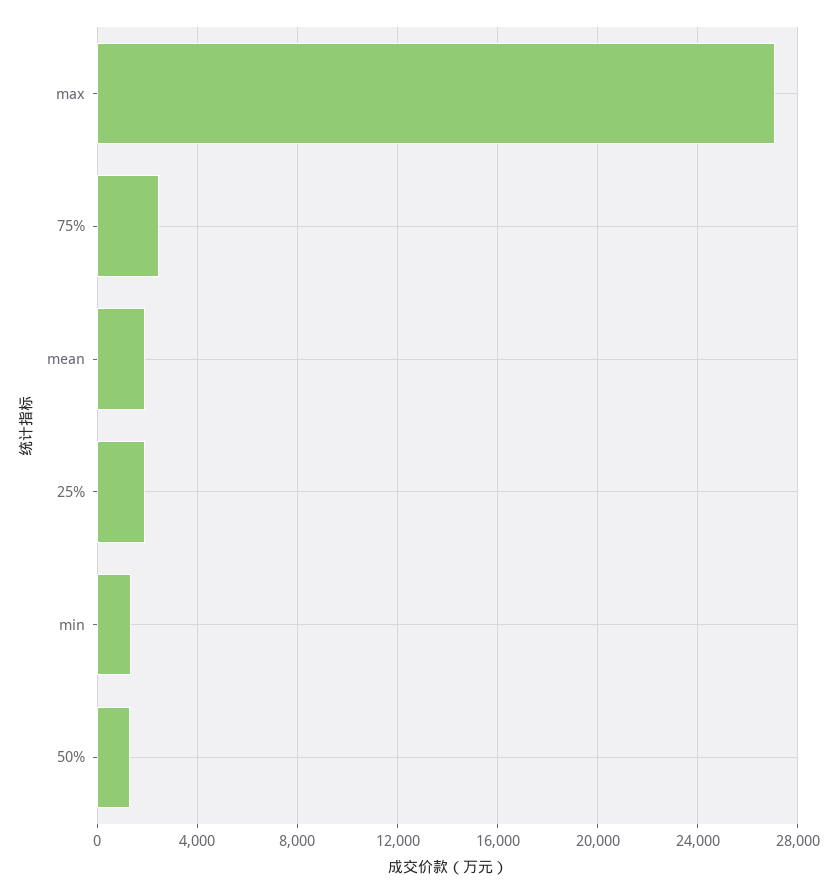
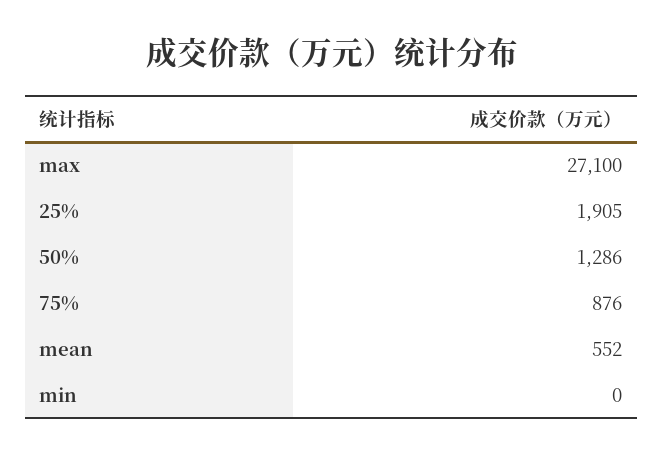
  {
    "max": 27100,
-   "75%": 2500,
+   "75%": 876,
-   "mean": 2000,
+   "mean": 552,
    "25%": 1905,
-   "min": 1500,
+   "min": 0,
    "50%": 1286
  }

